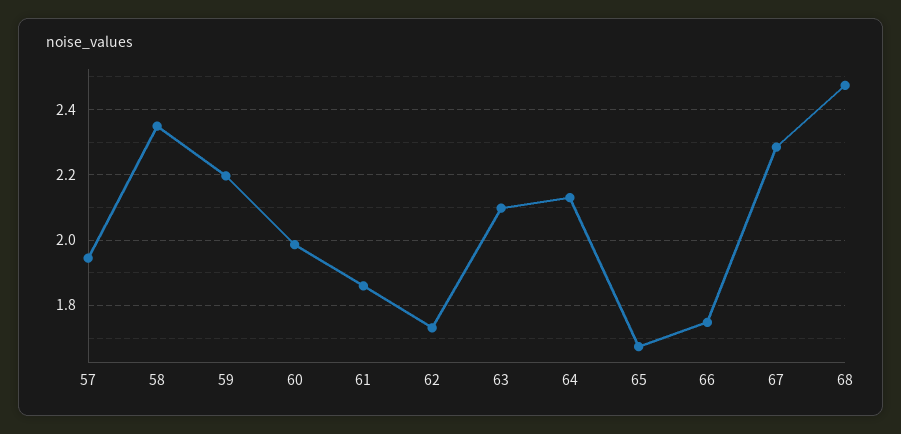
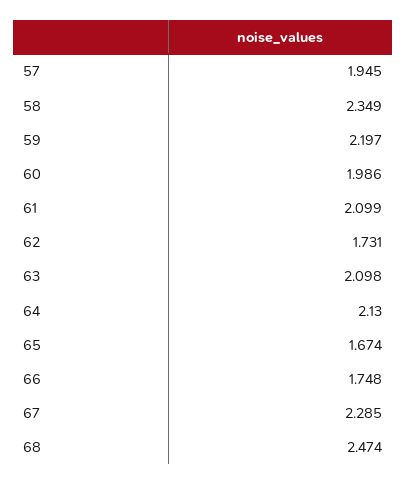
  {
    "57": 1.945,
    "58": 2.349,
    "59": 2.197,
    "60": 1.986,
-   "61": 1.86,
+   "61": 2.099,
    "62": 1.731,
    "63": 2.098,
    "64": 2.13,
    "65": 1.674,
    "66": 1.748,
    "67": 2.285,
    "68": 2.474
  }

